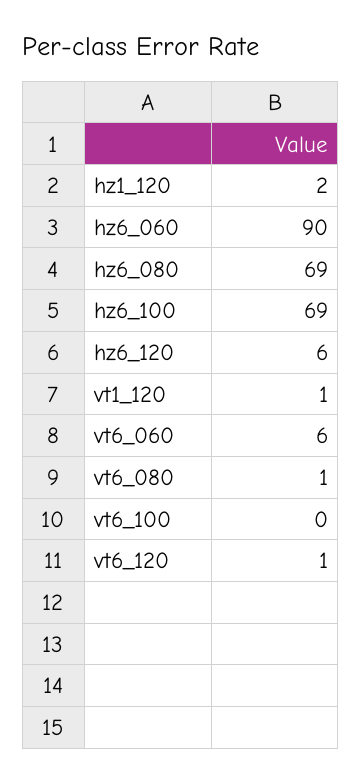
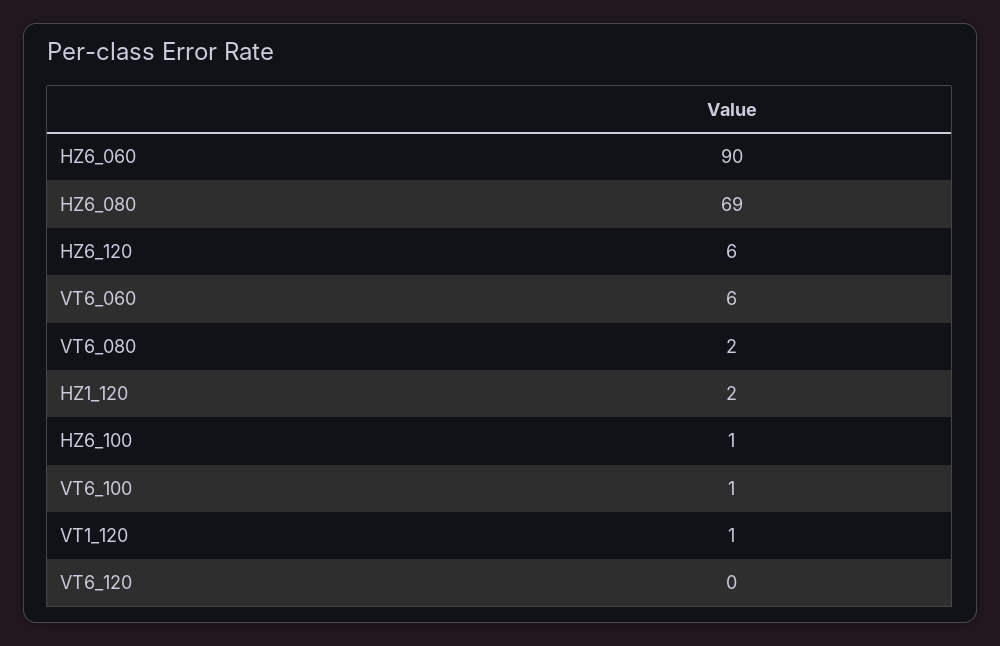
  {
    "hz1_120": 2,
    "hz6_060": 90,
    "hz6_080": 69,
-   "hz6_100": 69,
+   "hz6_100": 1,
    "hz6_120": 6,
    "vt1_120": 1,
    "vt6_060": 6,
-   "vt6_080": 1,
+   "vt6_080": 2,
-   "vt6_100": 0,
+   "vt6_100": 1,
-   "vt6_120": 1
+   "vt6_120": 0
  }

